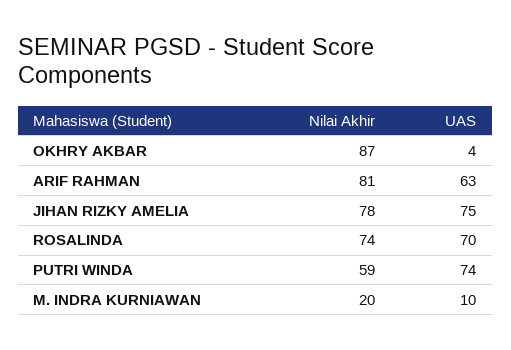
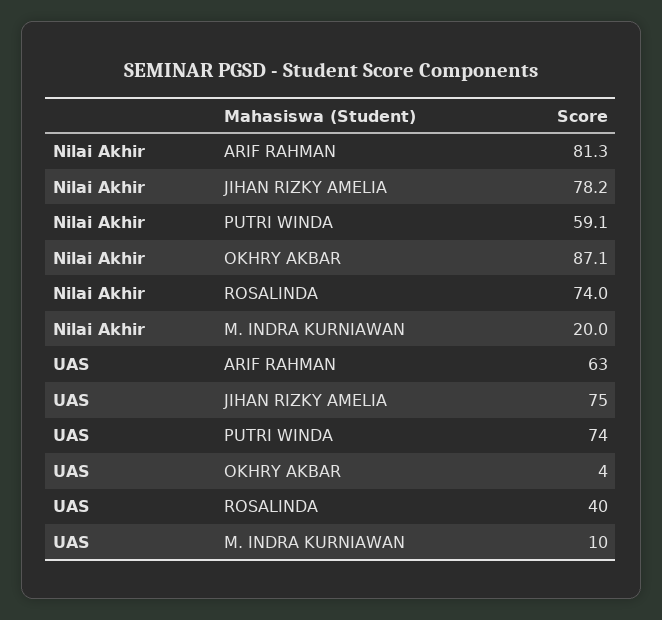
  {
    "Nilai Akhir": {
      "OKHRY AKBAR": 87.1,
      "ARIF RAHMAN": 81.3,
      "JIHAN RIZKY AMELIA": 78.2,
      "ROSALINDA": 74,
      "PUTRI WINDA": 59.1,
      "M. INDRA KURNIAWAN": 20
    },
    "UAS": {
      "OKHRY AKBAR": 4,
      "ARIF RAHMAN": 63,
      "JIHAN RIZKY AMELIA": 75,
-     "ROSALINDA": 70,
+     "ROSALINDA": 40,
      "PUTRI WINDA": 74,
      "M. INDRA KURNIAWAN": 10
    }
  }

